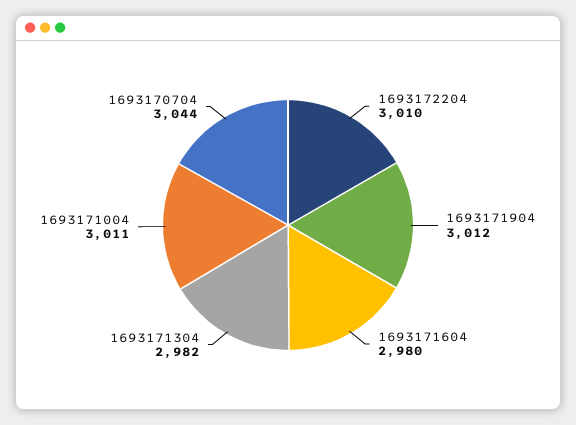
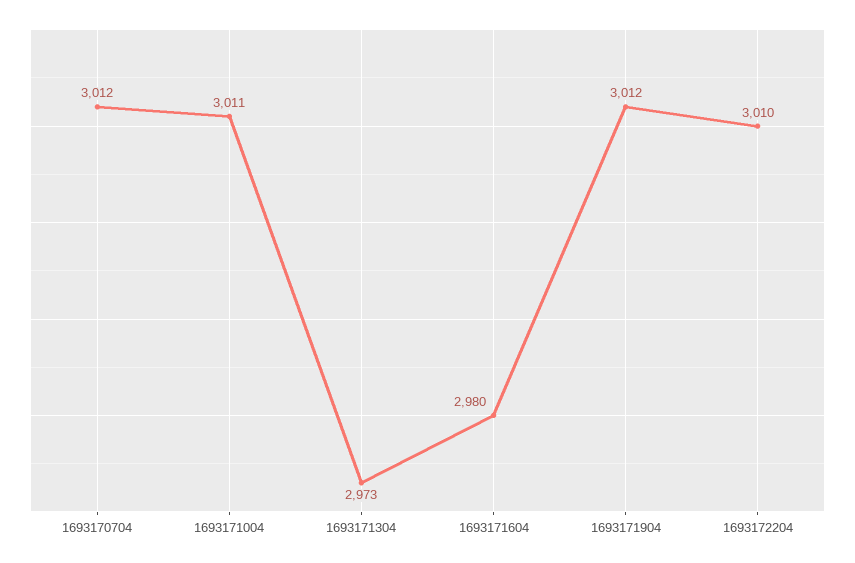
  {
    "1693172204": 3010,
    "1693171904": 3012,
    "1693171604": 2980,
-   "1693171304": 2982,
+   "1693171304": 2973,
    "1693171004": 3011,
-   "1693170704": 3044
+   "1693170704": 3012
  }

